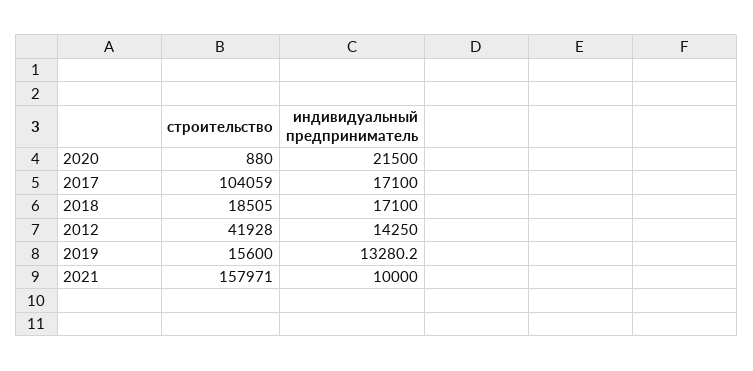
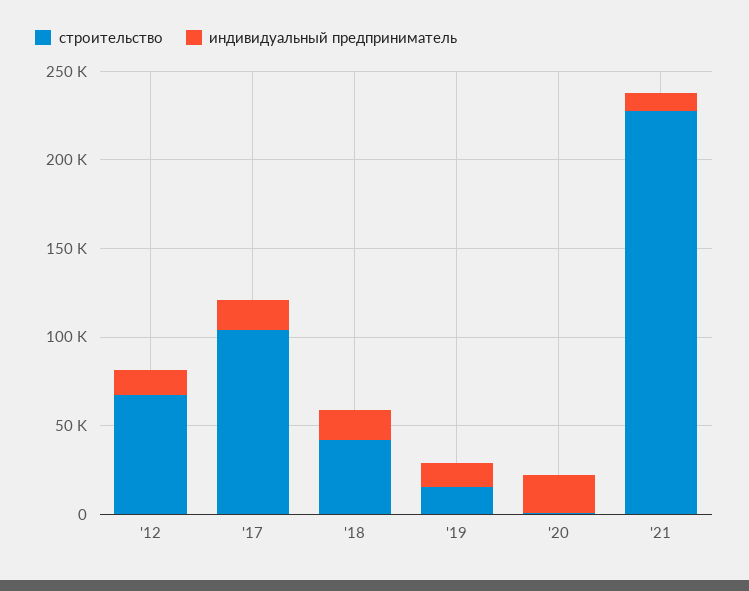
  {
    "строительство": {
      "2020": 880,
      "2017": 104059,
-     "2018": 18505,
+     "2018": 40000,
-     "2012": 41928,
+     "2012": 70000,
      "2019": 15600,
-     "2021": 157971
+     "2021": 230000
    },
    "индивидуальный предприниматель": {
      "2020": 21500,
      "2017": 17100,
      "2018": 17100,
      "2012": 14250,
      "2019": 13280.2,
      "2021": 10000
    }
  }

